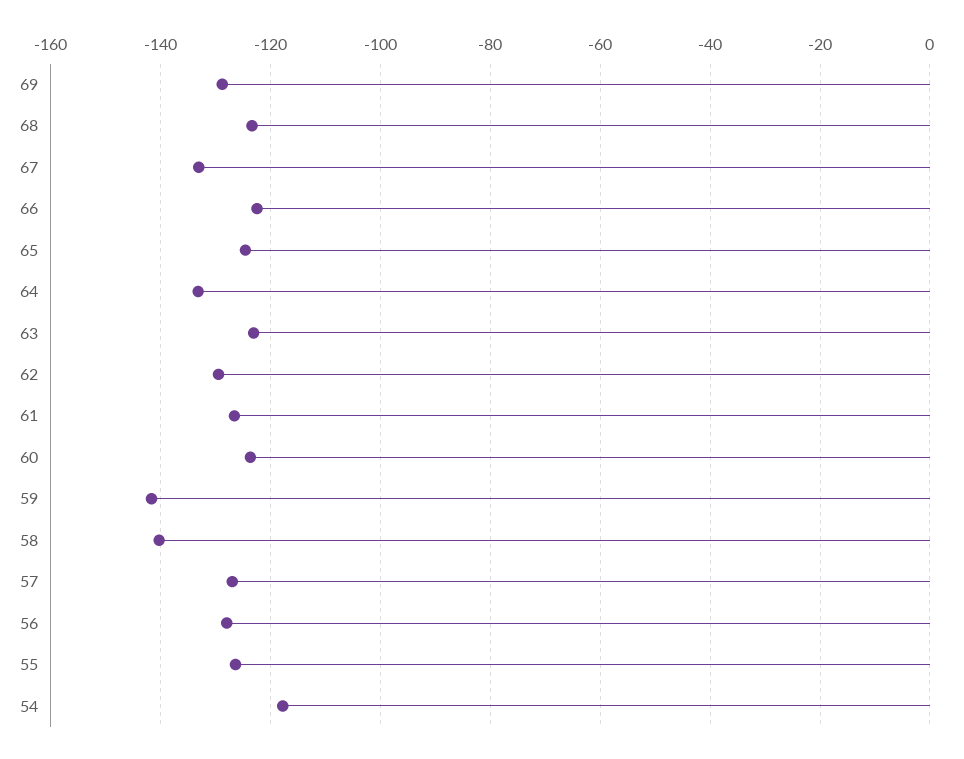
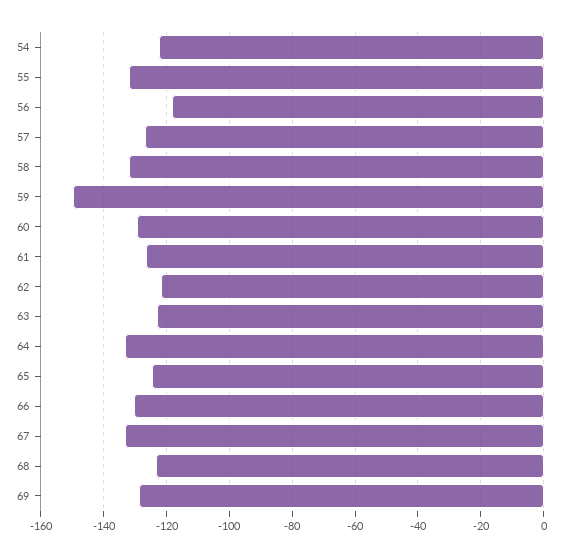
  {
    "69": -128,
    "68": -124,
    "67": -134,
-   "66": -122,
+   "66": -130,
    "65": -124,
    "64": -134,
    "63": -124,
-   "62": -130,
+   "62": -122,
    "61": -126,
-   "60": -124,
+   "60": -130,
-   "59": -142,
+   "59": -150,
-   "58": -140,
+   "58": -132,
    "57": -128,
-   "56": -128,
+   "56": -118,
-   "55": -126,
+   "55": -132,
-   "54": -118
+   "54": -122
  }

